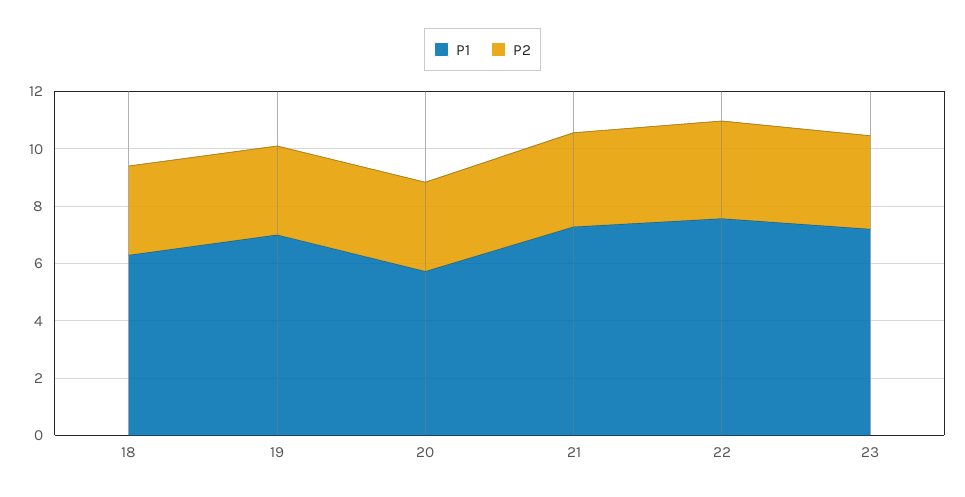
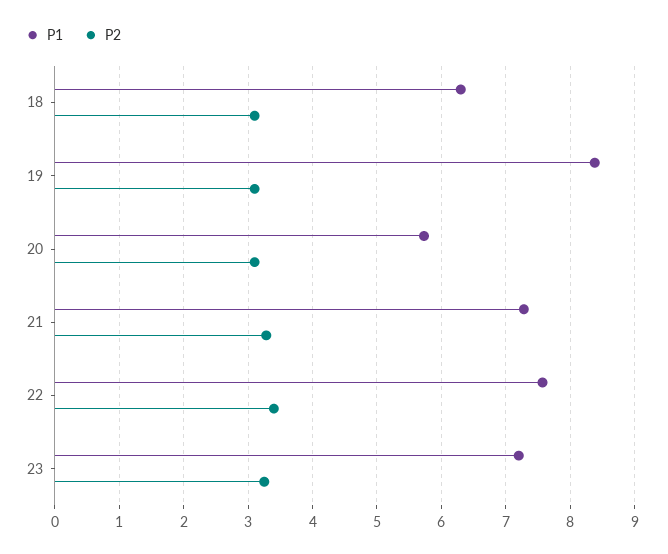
  {
    "P1": {
      "18": 6.3,
-     "19": 7,
+     "19": 8.4,
      "20": 5.7,
      "21": 7.3,
      "22": 7.6,
      "23": 7.2
    },
    "P2": {
      "18": 3.1,
      "19": 3.1,
      "20": 3.1,
      "21": 3.3,
      "22": 3.4,
      "23": 3.3
    }
  }

